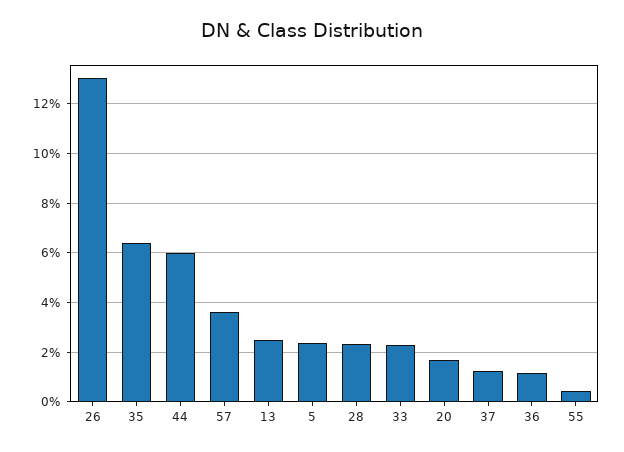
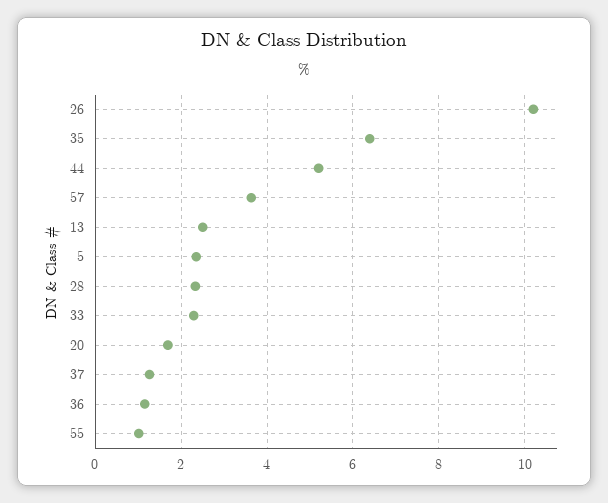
  {
-   "26": 13,
+   "26": 10.2,
    "35": 6.4,
-   "44": 6,
+   "44": 5.2,
    "57": 3.6,
    "13": 2.6,
    "5": 2.4,
    "28": 2.4,
    "33": 2.2,
    "20": 1.6,
    "37": 1.2,
    "36": 1.2,
-   "55": 0.5
+   "55": 1
  }

